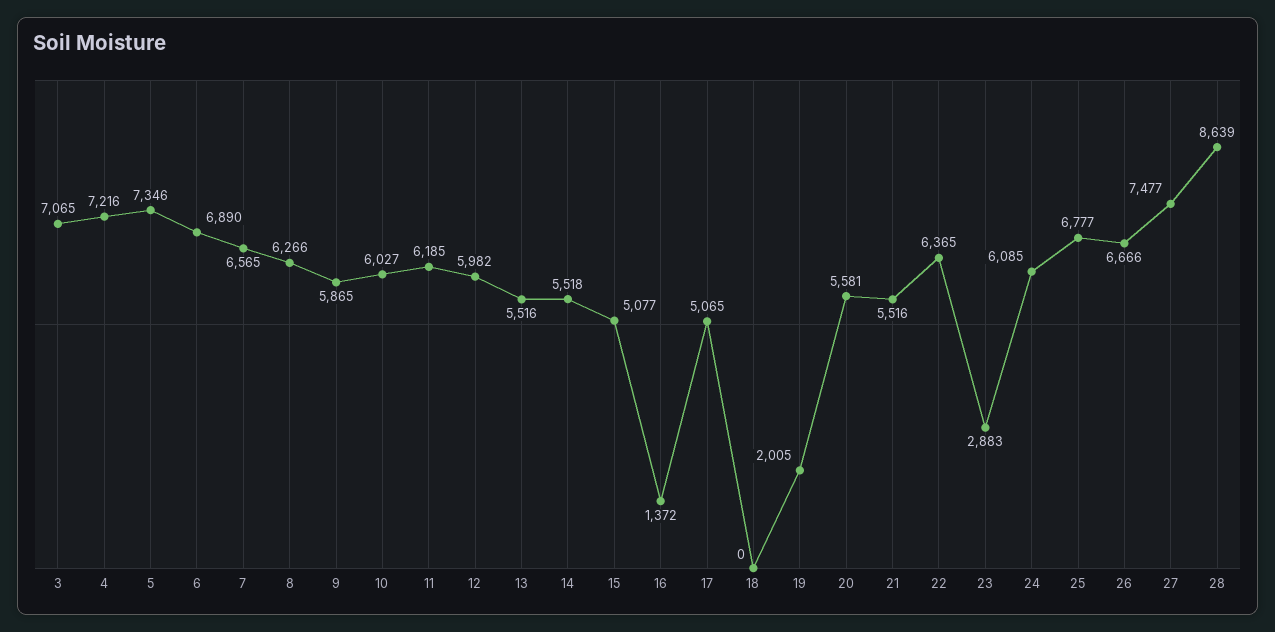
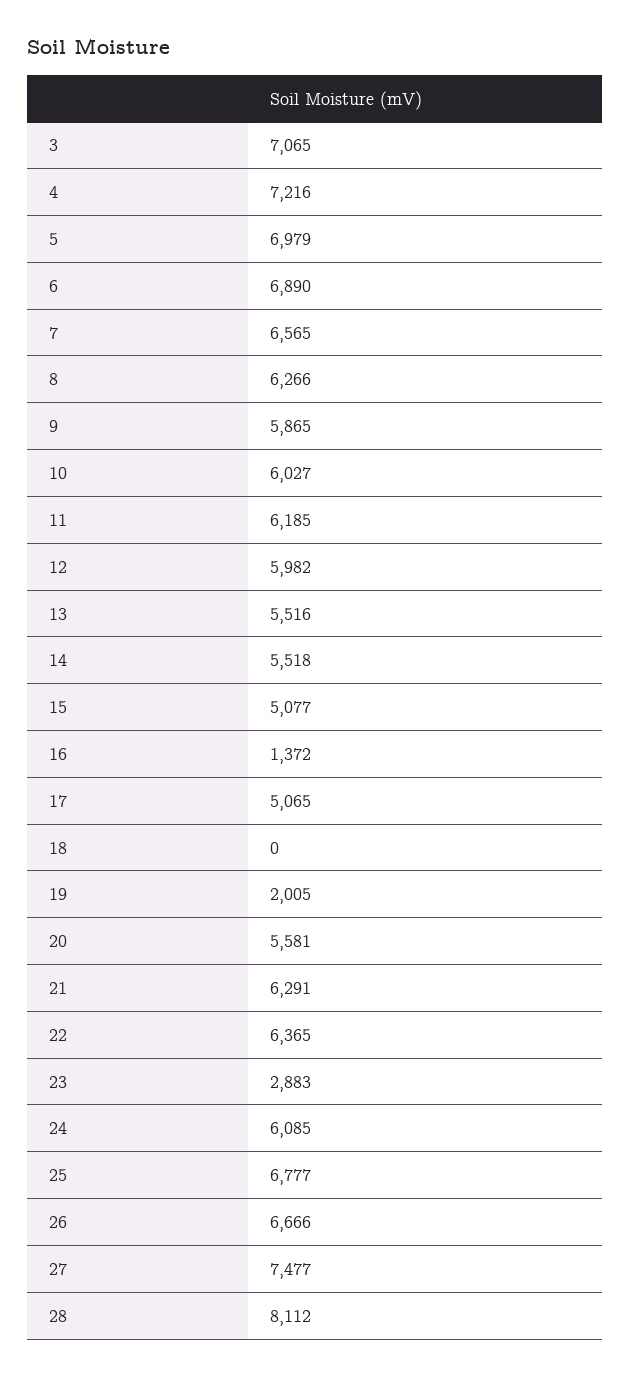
  {
    "3": 7065,
    "4": 7216,
-   "5": 7346,
+   "5": 6979,
    "6": 6890,
    "7": 6565,
    "8": 6266,
    "9": 5865,
    "10": 6027,
    "11": 6185,
    "12": 5982,
    "13": 5516,
    "14": 5518,
    "15": 5077,
    "16": 1372,
    "17": 5065,
    "18": 0,
    "19": 2005,
    "20": 5581,
-   "21": 5516,
+   "21": 6291,
    "22": 6365,
    "23": 2883,
    "24": 6085,
    "25": 6777,
    "26": 6666,
    "27": 7477,
-   "28": 8639
+   "28": 8112
  }

